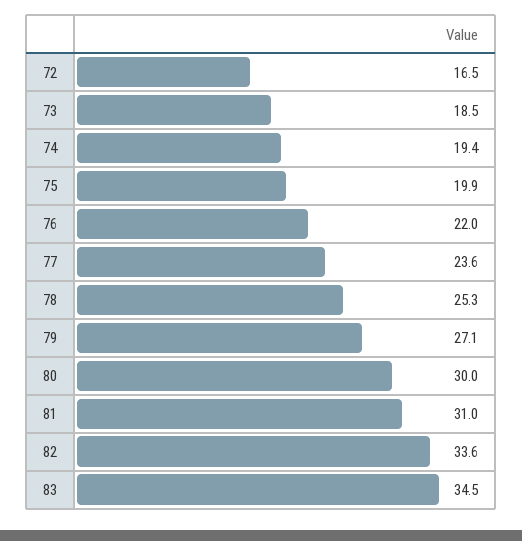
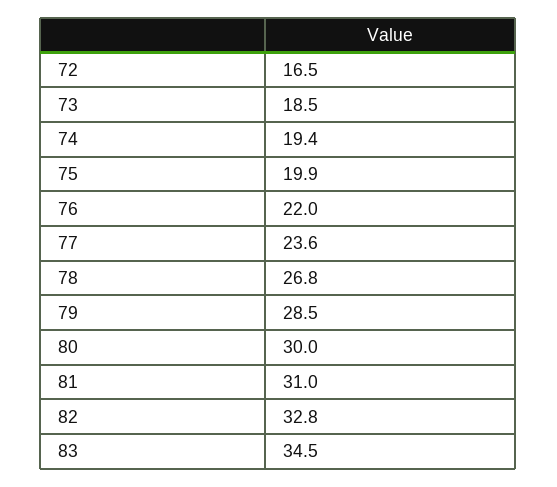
  {
    "72": 16.5,
    "73": 18.5,
    "74": 19.4,
    "75": 19.9,
    "76": 22,
    "77": 23.6,
-   "78": 25.3,
+   "78": 26.8,
-   "79": 27.1,
+   "79": 28.5,
    "80": 30,
    "81": 31,
-   "82": 33.6,
+   "82": 32.8,
    "83": 34.5
  }

